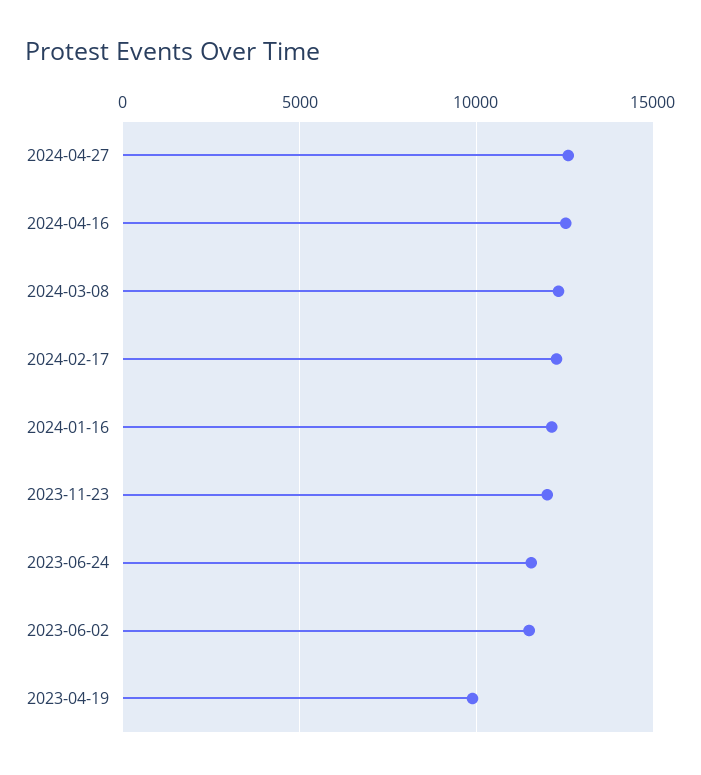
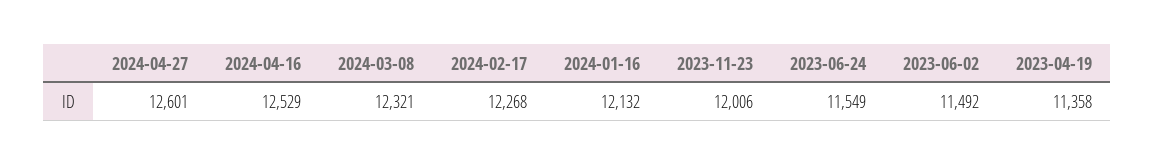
  {
    "2024-04-27": 12601,
    "2024-04-16": 12529,
    "2024-03-08": 12321,
    "2024-02-17": 12268,
    "2024-01-16": 12132,
    "2023-11-23": 12006,
    "2023-06-24": 11549,
    "2023-06-02": 11492,
-   "2023-04-19": 10000
+   "2023-04-19": 11358
  }

